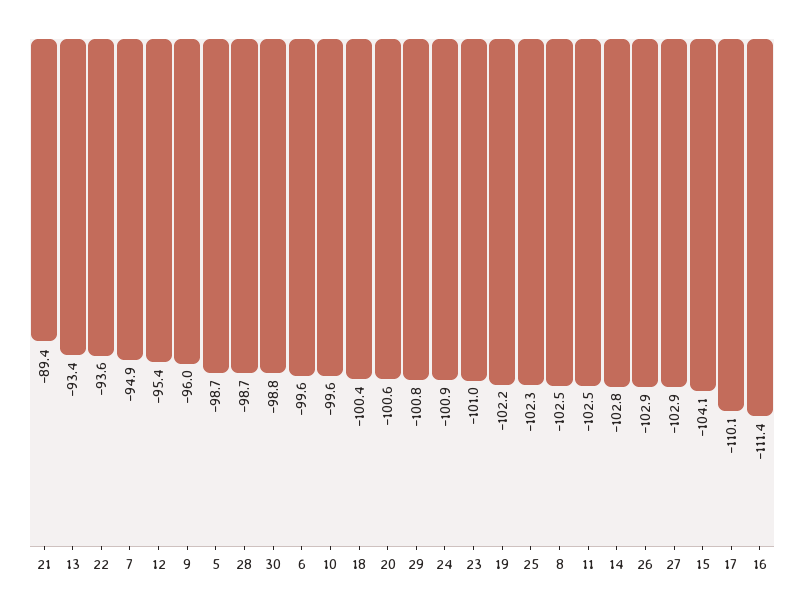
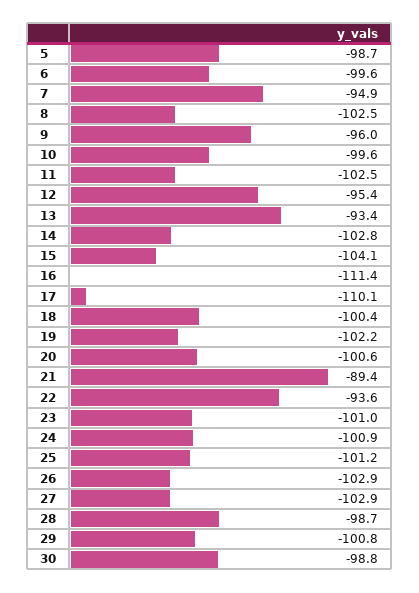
  {
    "21": -89.4,
    "13": -93.4,
    "22": -93.6,
    "7": -94.9,
    "12": -95.4,
    "9": -96,
    "5": -98.7,
    "28": -98.7,
    "30": -98.8,
    "6": -99.6,
    "10": -99.6,
    "18": -100.4,
    "20": -100.6,
    "29": -100.8,
    "24": -100.9,
    "23": -101,
    "19": -102.2,
-   "25": -102.3,
+   "25": -101.2,
    "8": -102.5,
    "11": -102.5,
    "14": -102.8,
    "26": -102.9,
    "27": -102.9,
    "15": -104.1,
    "17": -110.1,
    "16": -111.4
  }

